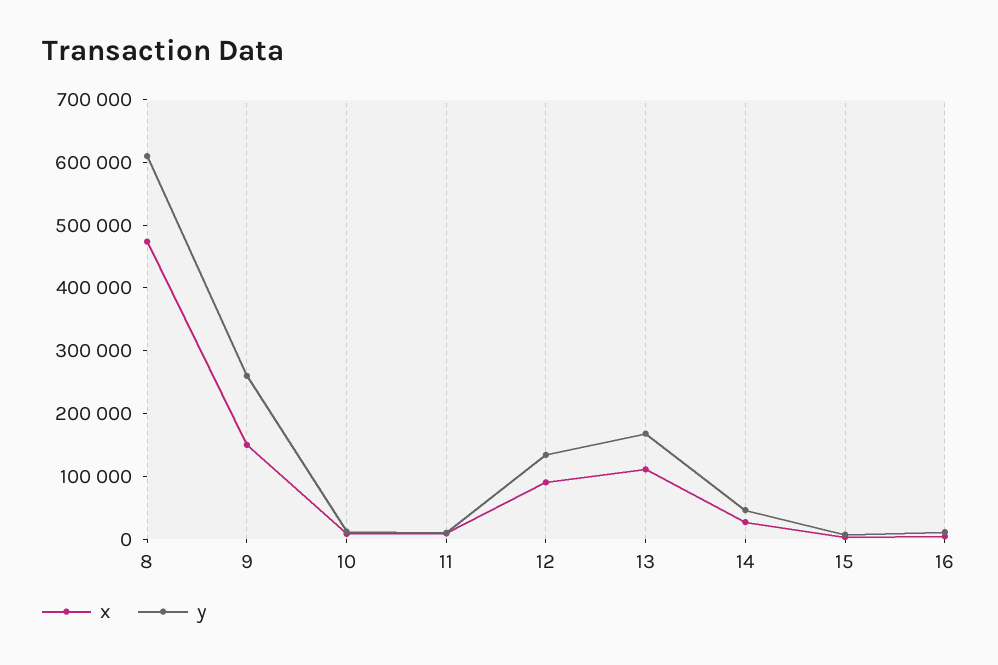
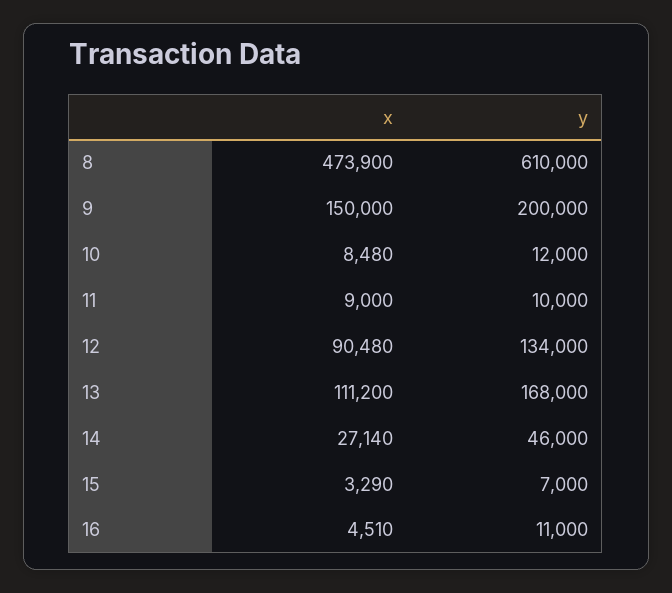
  {
    "x": {
      "8": 473900,
      "9": 150000,
      "10": 8480,
      "11": 9000,
      "12": 90480,
      "13": 111200,
      "14": 27140,
      "15": 3290,
      "16": 4510
    },
    "y": {
      "8": 610000,
-     "9": 260000,
+     "9": 200000,
      "10": 12000,
      "11": 10000,
      "12": 134000,
      "13": 168000,
      "14": 46000,
      "15": 7000,
      "16": 11000
    }
  }

